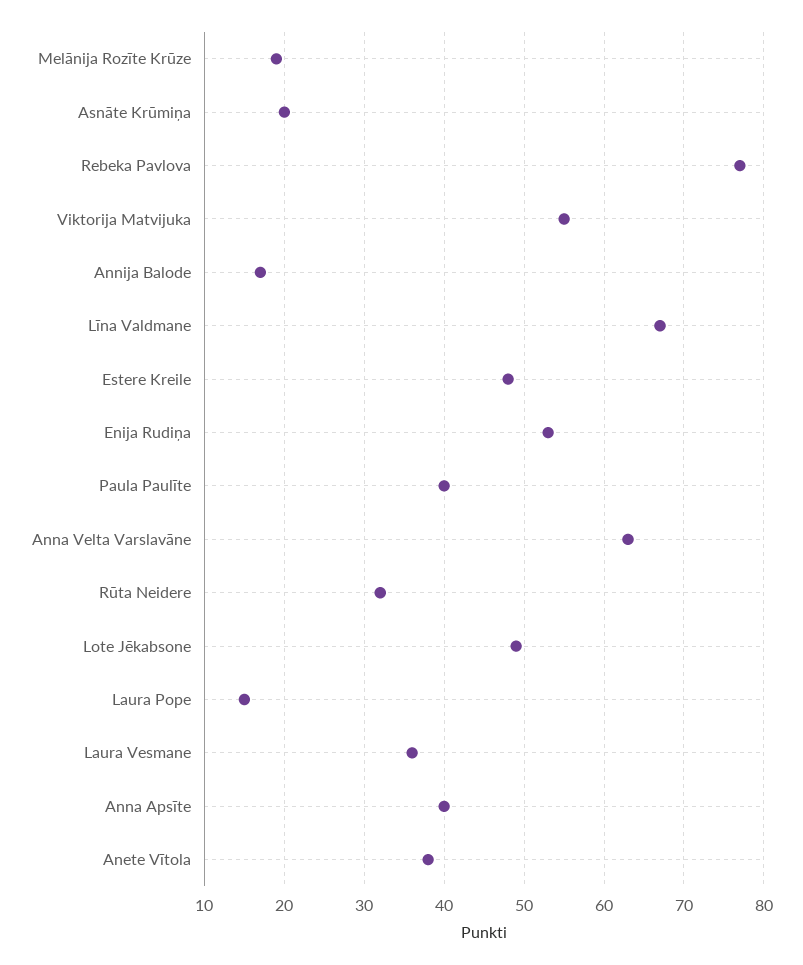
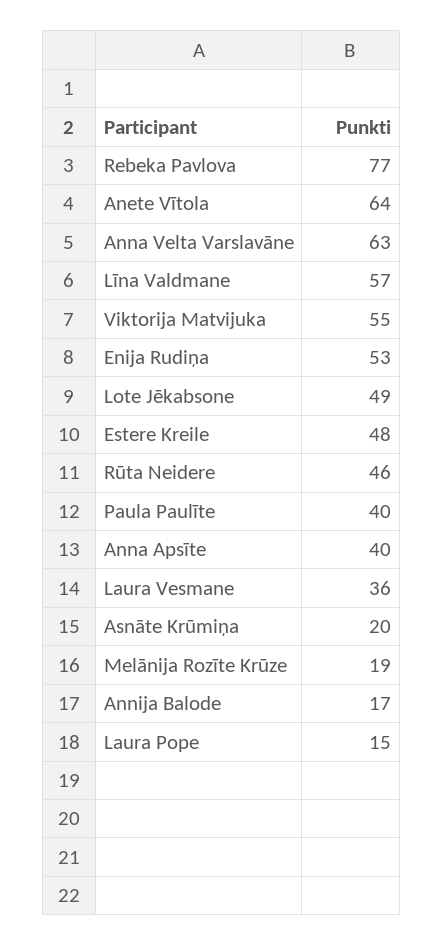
  {
    "Melānija Rozīte Krūze": 19,
    "Asnāte Krūmiņa": 20,
    "Rebeka Pavlova": 77,
    "Viktorija Matvijuka": 55,
    "Annija Balode": 17,
-   "Līna Valdmane": 67,
+   "Līna Valdmane": 57,
    "Estere Kreile": 48,
    "Enija Rudiņa": 53,
    "Paula Paulīte": 40,
    "Anna Velta Varslavāne": 63,
-   "Rūta Neidere": 32,
+   "Rūta Neidere": 46,
    "Lote Jēkabsone": 49,
    "Laura Pope": 15,
    "Laura Vesmane": 36,
    "Anna Apsīte": 40,
-   "Anete Vītola": 38
+   "Anete Vītola": 64
  }

